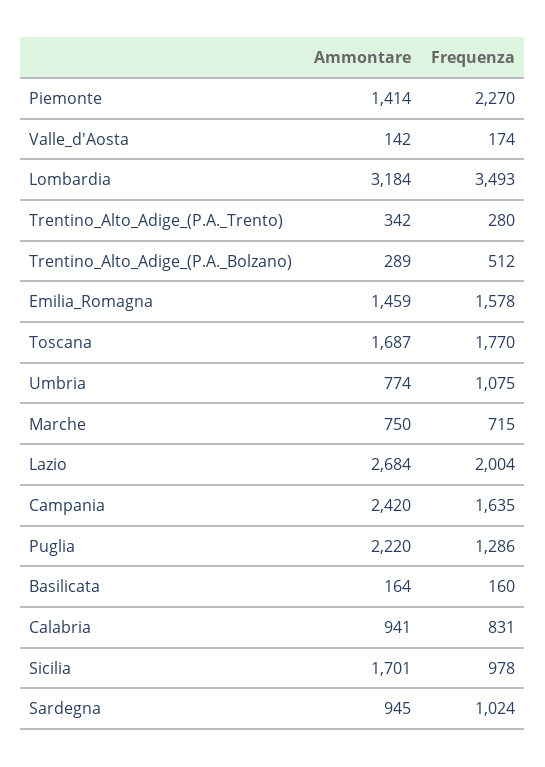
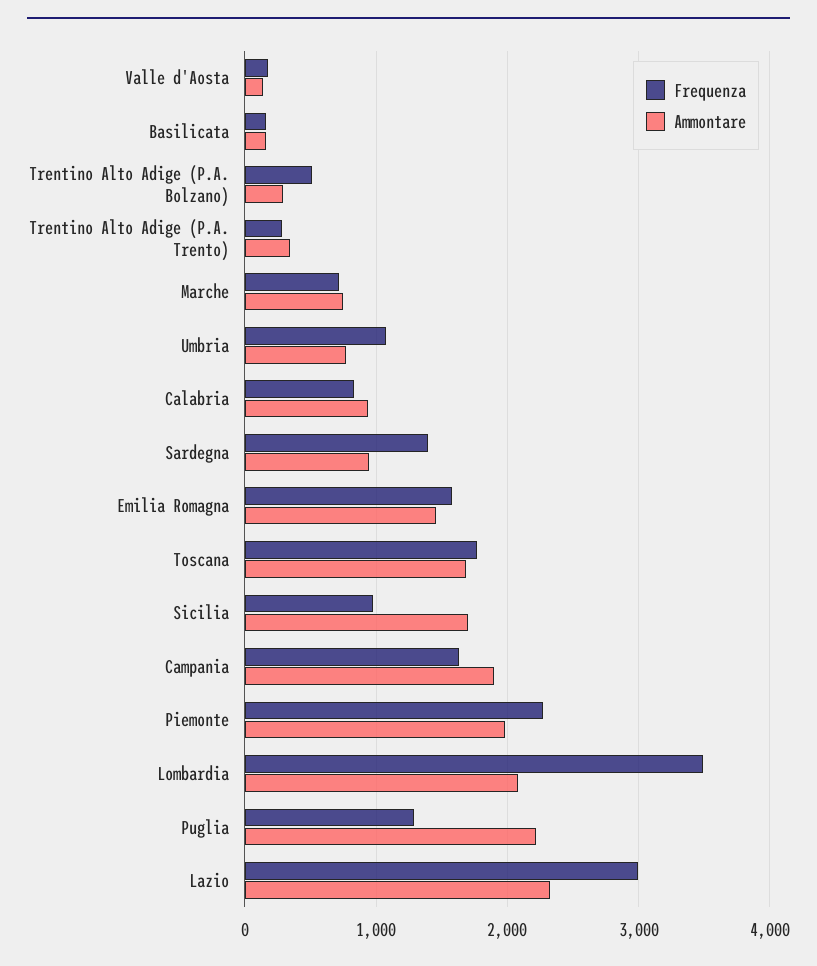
  {
    "Ammontare": {
-     "Piemonte": 1414,
+     "Piemonte": 2000,
      "Valle_d'Aosta": 142,
-     "Lombardia": 3184,
+     "Lombardia": 2100,
      "Trentino_Alto_Adige_(P.A._Trento)": 342,
      "Trentino_Alto_Adige_(P.A._Bolzano)": 289,
      "Emilia_Romagna": 1459,
      "Toscana": 1687,
      "Umbria": 774,
      "Marche": 750,
-     "Lazio": 2684,
+     "Lazio": 2300,
-     "Campania": 2420,
+     "Campania": 1900,
      "Puglia": 2220,
      "Basilicata": 164,
      "Calabria": 941,
      "Sicilia": 1701,
      "Sardegna": 945
    },
    "Frequenza": {
      "Piemonte": 2270,
      "Valle_d'Aosta": 174,
      "Lombardia": 3493,
      "Trentino_Alto_Adige_(P.A._Trento)": 280,
      "Trentino_Alto_Adige_(P.A._Bolzano)": 512,
      "Emilia_Romagna": 1578,
      "Toscana": 1770,
      "Umbria": 1075,
      "Marche": 715,
-     "Lazio": 2004,
+     "Lazio": 3000,
      "Campania": 1635,
      "Puglia": 1286,
      "Basilicata": 160,
      "Calabria": 831,
      "Sicilia": 978,
-     "Sardegna": 1024
+     "Sardegna": 1400
    }
  }

